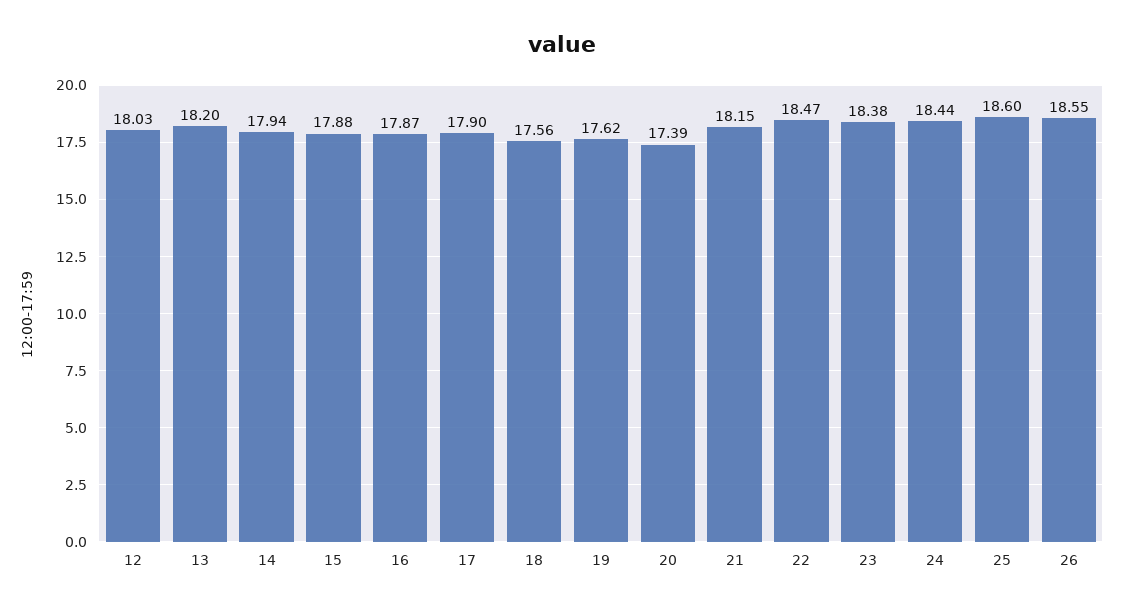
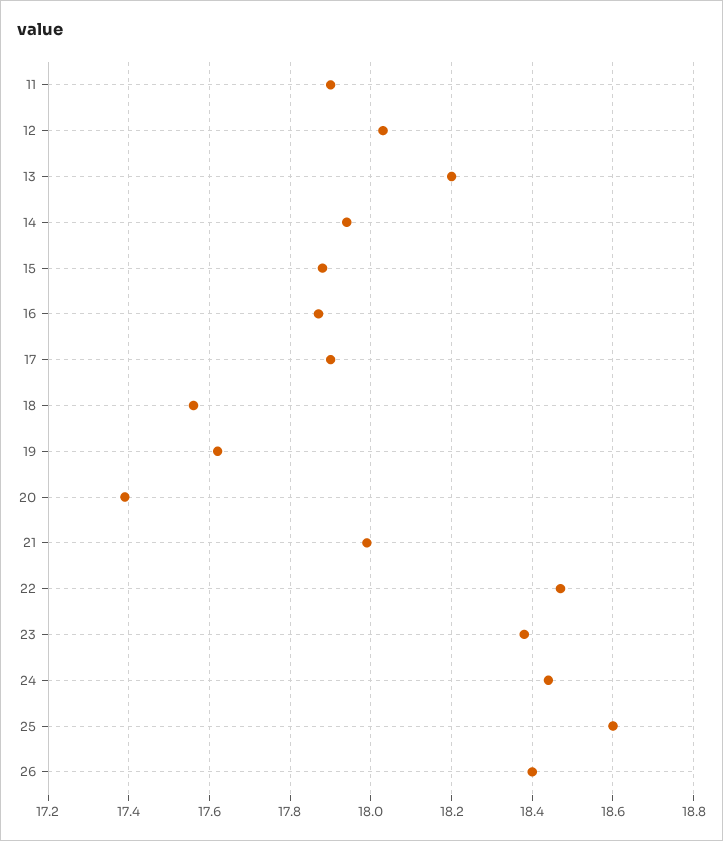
  {
    "12": 18.03,
    "13": 18.2,
    "14": 17.94,
    "15": 17.88,
    "16": 17.87,
    "17": 17.9,
    "18": 17.56,
    "19": 17.62,
    "20": 17.39,
-   "21": 18.15,
+   "21": 18,
    "22": 18.47,
    "23": 18.38,
    "24": 18.44,
    "25": 18.6,
-   "26": 18.55
+   "26": 18.4,
+   "11": 17.9
  }

